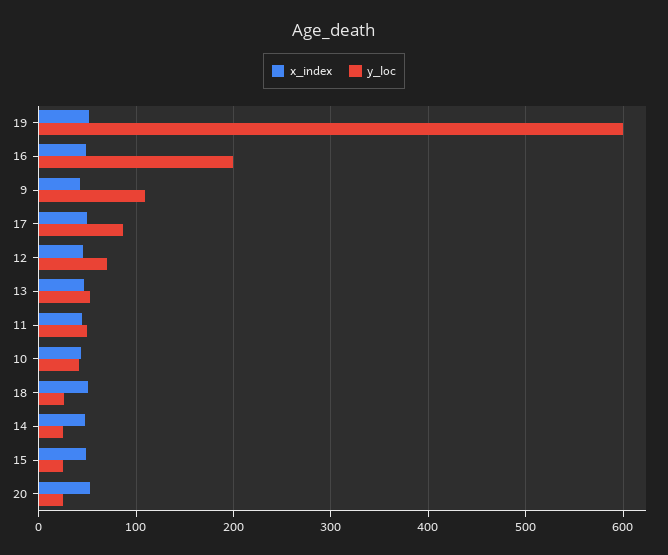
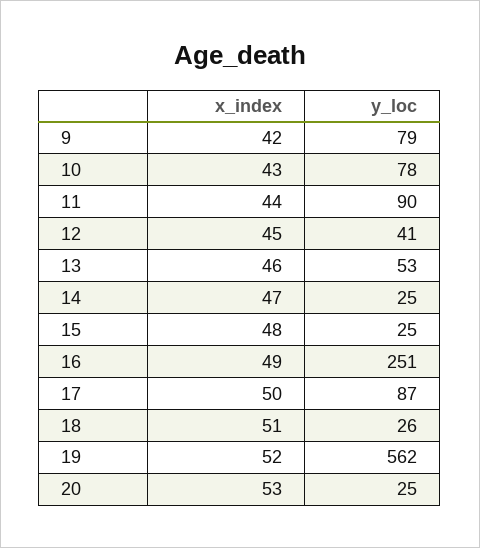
  {
    "x_index": {
      "19": 52,
      "16": 49,
      "9": 42,
      "17": 50,
      "12": 45,
      "13": 46,
      "11": 44,
      "10": 43,
      "18": 51,
      "14": 47,
      "15": 48,
      "20": 53
    },
    "y_loc": {
-     "19": 600,
+     "19": 562,
-     "16": 200,
+     "16": 251,
-     "9": 110,
+     "9": 79,
      "17": 87,
-     "12": 70,
+     "12": 41,
      "13": 53,
-     "11": 50,
+     "11": 90,
-     "10": 40,
+     "10": 78,
      "18": 26,
      "14": 25,
      "15": 25,
      "20": 25
    }
  }

